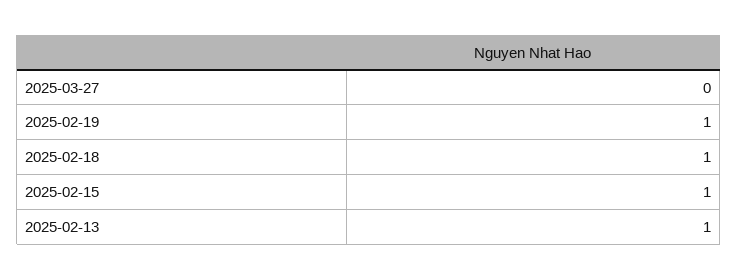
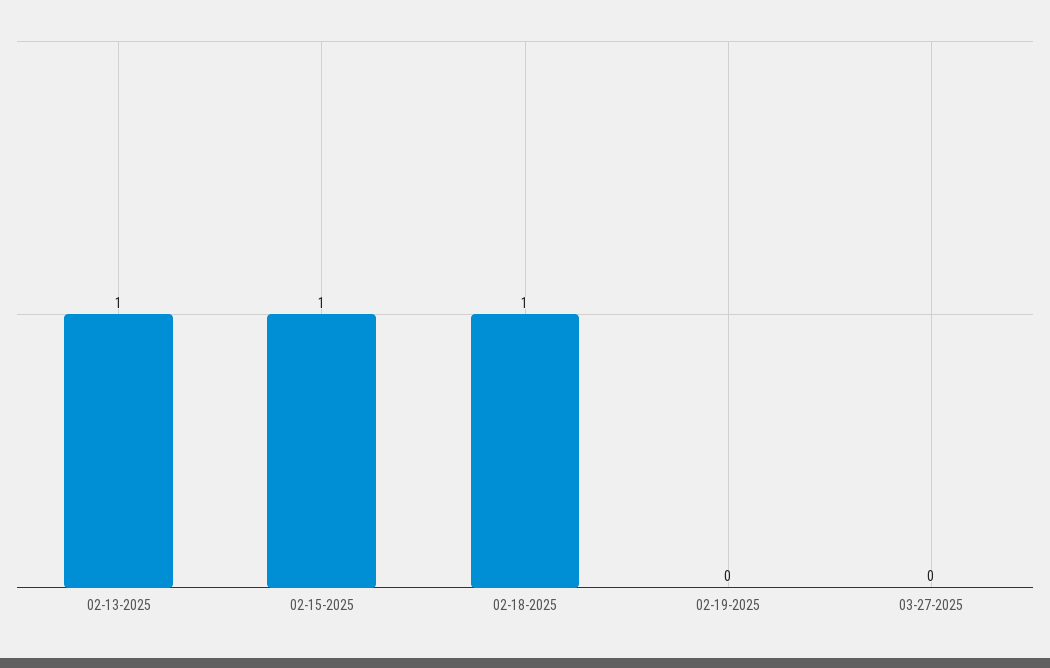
  {
    "2025-03-27": 0,
-   "2025-02-19": 1,
+   "2025-02-19": 0,
    "2025-02-18": 1,
    "2025-02-15": 1,
    "2025-02-13": 1
  }

